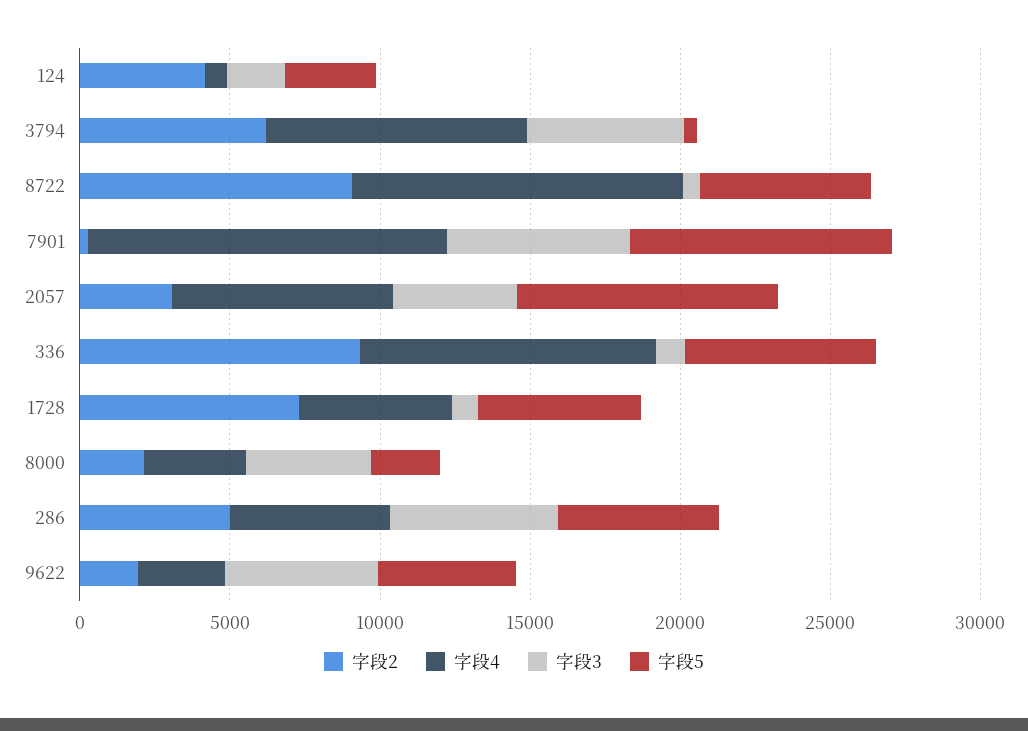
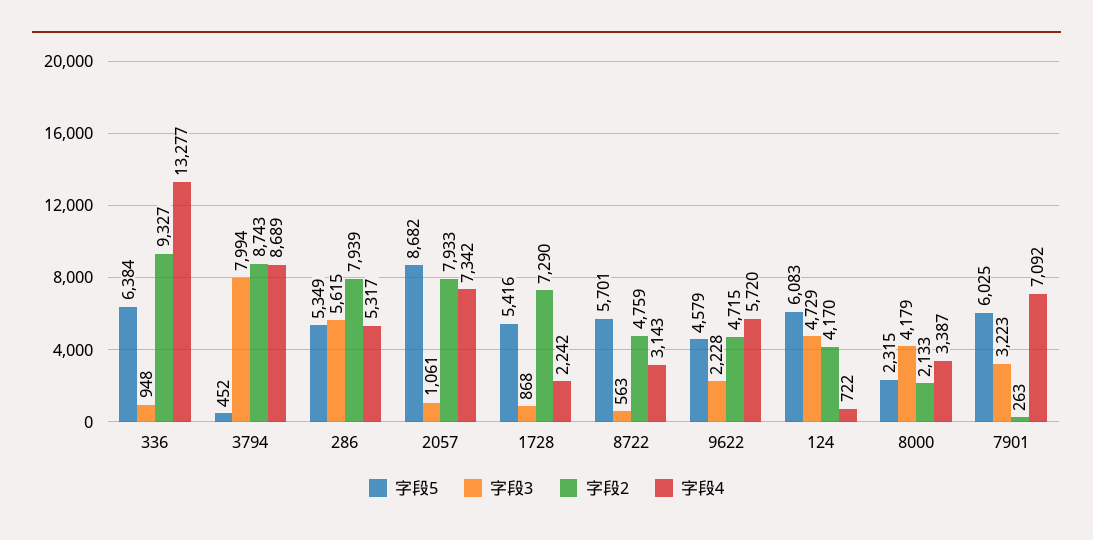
  {
    "字段2": {
      "124": 4170,
-     "3794": 6000,
+     "3794": 8743,
-     "8722": 9000,
+     "8722": 4759,
      "7901": 263,
-     "2057": 3000,
+     "2057": 7933,
      "336": 9327,
      "1728": 7290,
      "8000": 2133,
-     "286": 5000,
+     "286": 7939,
-     "9622": 2000
+     "9622": 4715
    },
    "字段4": {
      "124": 722,
      "3794": 8689,
-     "8722": 11000,
+     "8722": 3143,
-     "7901": 12000,
+     "7901": 7092,
      "2057": 7342,
-     "336": 10000,
+     "336": 13277,
-     "1728": 5000,
+     "1728": 2242,
      "8000": 3387,
      "286": 5317,
-     "9622": 3000
+     "9622": 5720
    },
    "字段3": {
-     "124": 2000,
+     "124": 4729,
-     "3794": 5000,
+     "3794": 7994,
      "8722": 563,
-     "7901": 6000,
+     "7901": 3223,
-     "2057": 4000,
+     "2057": 1061,
      "336": 948,
      "1728": 868,
      "8000": 4179,
      "286": 5615,
-     "9622": 5000
+     "9622": 2228
    },
    "字段5": {
-     "124": 3000,
+     "124": 6083,
      "3794": 452,
      "8722": 5701,
-     "7901": 9000,
+     "7901": 6025,
      "2057": 8682,
      "336": 6384,
      "1728": 5416,
      "8000": 2315,
      "286": 5349,
      "9622": 4579
    }
  }

